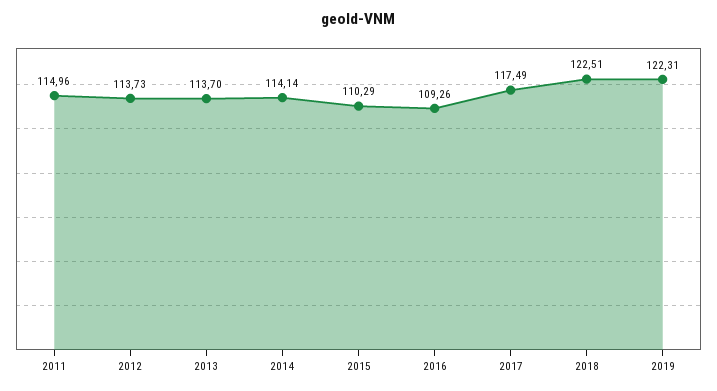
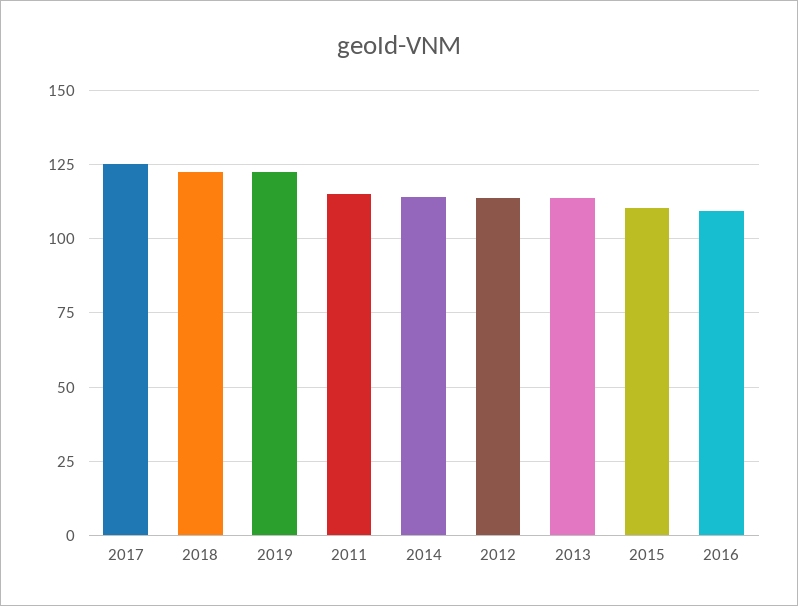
  {
    "2011": 114.96,
    "2012": 113.73,
    "2013": 113.7,
    "2014": 114.14,
    "2015": 110.29,
    "2016": 109.26,
-   "2017": 117.49,
+   "2017": 125,
    "2018": 122.51,
    "2019": 122.31
  }

